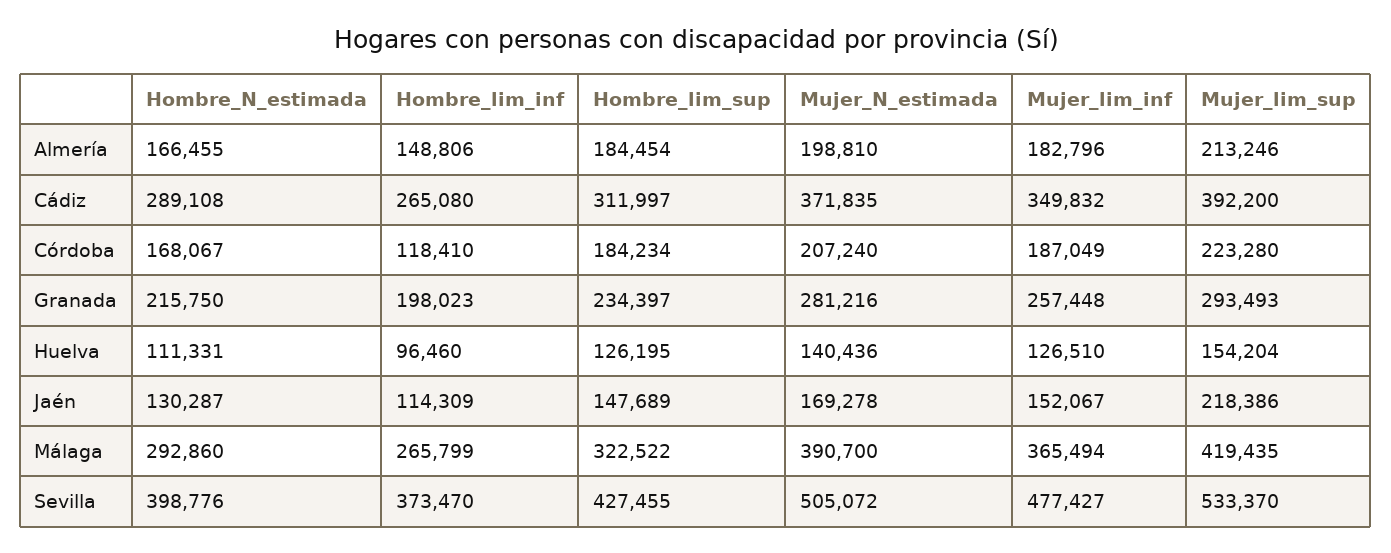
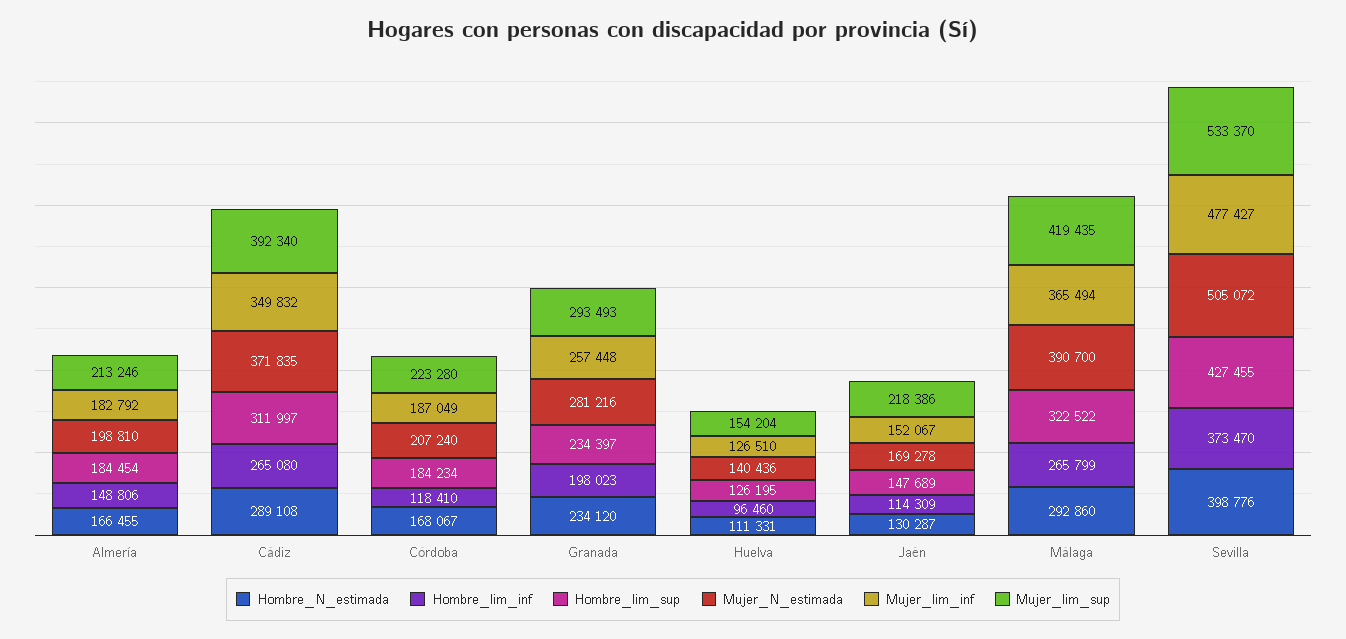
  {
    "Hombre_N_estimada": {
      "Almería": 166455,
      "Cádiz": 289108,
      "Córdoba": 168067,
-     "Granada": 215750,
+     "Granada": 234120,
      "Huelva": 111331,
      "Jaén": 130287,
      "Málaga": 292860,
      "Sevilla": 398776
    },
    "Hombre_lim_inf": {
      "Almería": 148806,
      "Cádiz": 265080,
      "Córdoba": 118410,
      "Granada": 198023,
      "Huelva": 96460,
      "Jaén": 114309,
      "Málaga": 265799,
      "Sevilla": 373470
    },
    "Hombre_lim_sup": {
      "Almería": 184454,
      "Cádiz": 311997,
      "Córdoba": 184234,
      "Granada": 234397,
      "Huelva": 126195,
      "Jaén": 147689,
      "Málaga": 322522,
      "Sevilla": 427455
    },
    "Mujer_N_estimada": {
      "Almería": 198810,
      "Cádiz": 371835,
      "Córdoba": 207240,
      "Granada": 281216,
      "Huelva": 140436,
      "Jaén": 169278,
      "Málaga": 390700,
      "Sevilla": 505072
    },
    "Mujer_lim_inf": {
-     "Almería": 182796,
+     "Almería": 182792,
      "Cádiz": 349832,
      "Córdoba": 187049,
      "Granada": 257448,
      "Huelva": 126510,
      "Jaén": 152067,
      "Málaga": 365494,
      "Sevilla": 477427
    },
    "Mujer_lim_sup": {
      "Almería": 213246,
-     "Cádiz": 392200,
+     "Cádiz": 392340,
      "Córdoba": 223280,
      "Granada": 293493,
      "Huelva": 154204,
      "Jaén": 218386,
      "Málaga": 419435,
      "Sevilla": 533370
    }
  }

